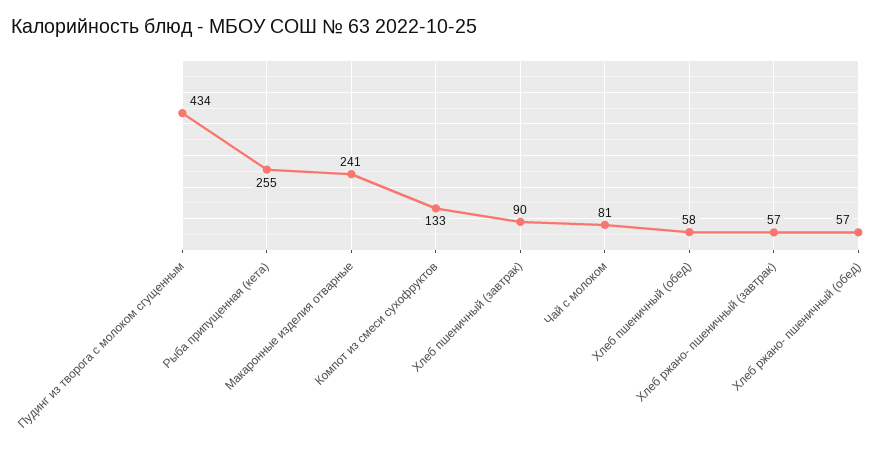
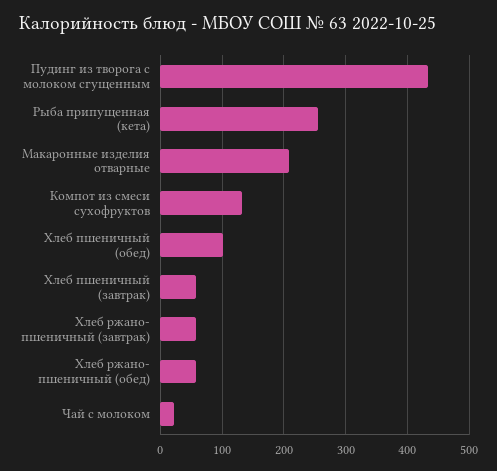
  {
    "Пудинг из творога с молоком сгущенным": 434,
    "Рыба припущенная (кета)": 255,
-   "Макаронные изделия отварные": 241,
+   "Макаронные изделия отварные": 210,
    "Компот из смеси сухофруктов": 133,
-   "Хлеб пшеничный (завтрак)": 90,
+   "Хлеб пшеничный (завтрак)": 60,
-   "Чай с молоком": 81,
+   "Чай с молоком": 20,
-   "Хлеб пшеничный (обед)": 58,
+   "Хлеб пшеничный (обед)": 100,
    "Хлеб ржано- пшеничный (завтрак)": 57,
    "Хлеб ржано- пшеничный (обед)": 57
  }

